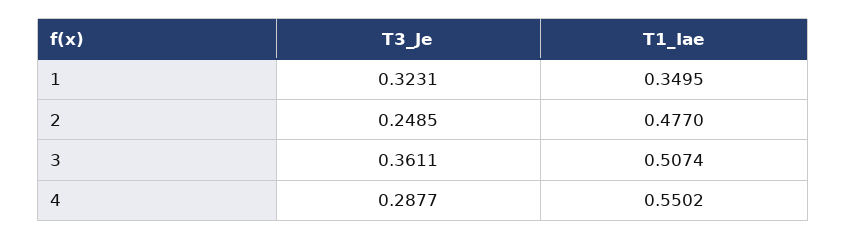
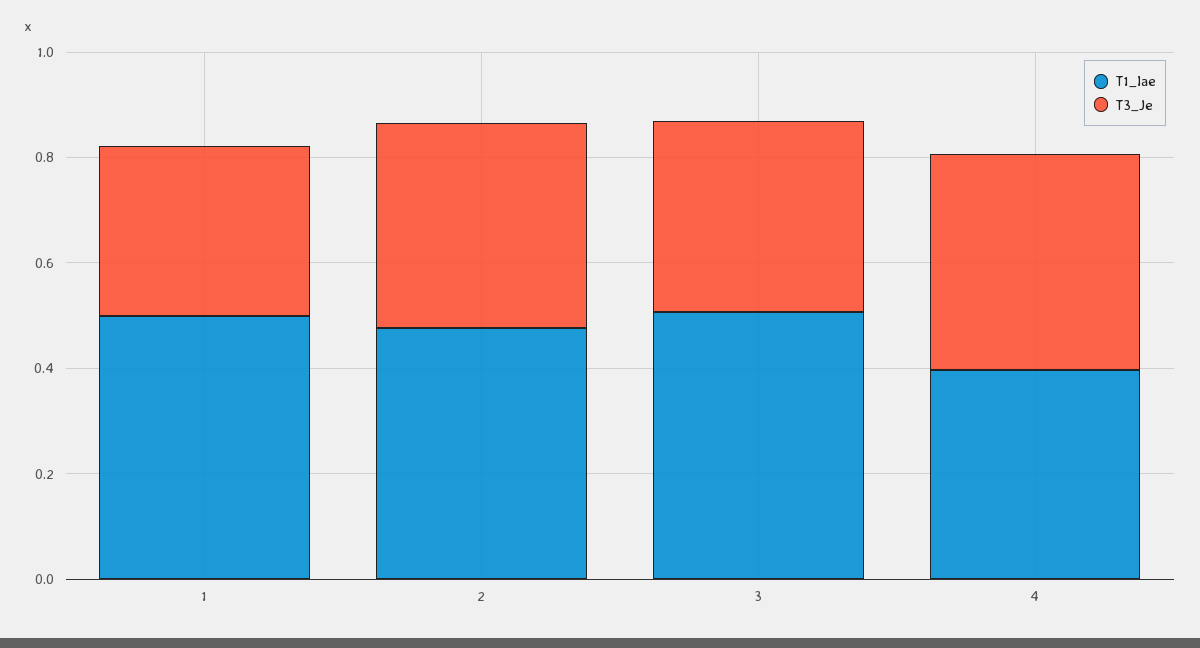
  {
    "T3_Je": {
      "1": 0.3231,
-     "2": 0.2485,
+     "2": 0.4,
      "3": 0.3611,
-     "4": 0.2877
+     "4": 0.4
    },
    "T1_Iae": {
-     "1": 0.3495,
+     "1": 0.5,
      "2": 0.477,
      "3": 0.5074,
-     "4": 0.5502
+     "4": 0.4
    }
  }

